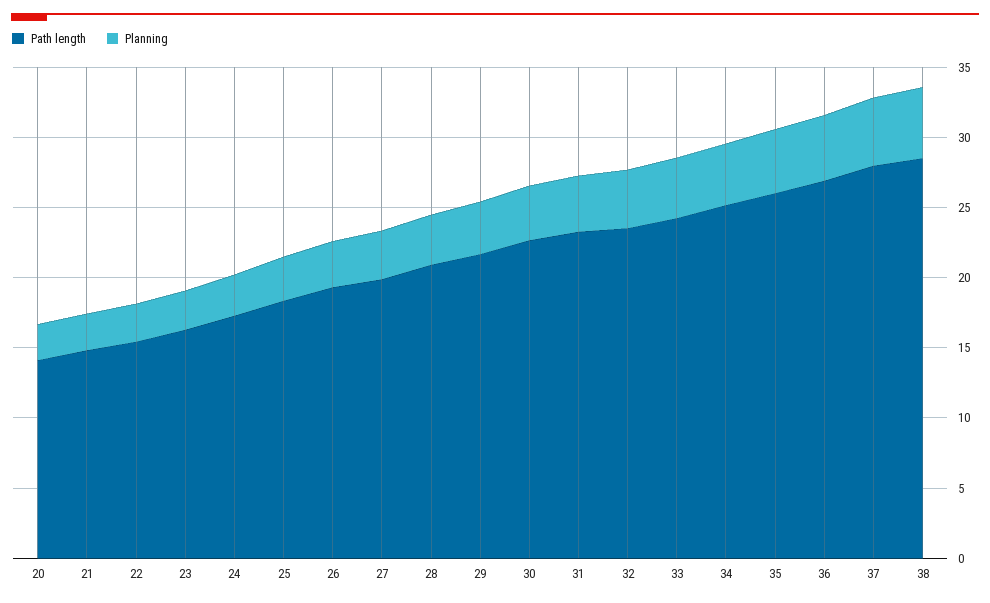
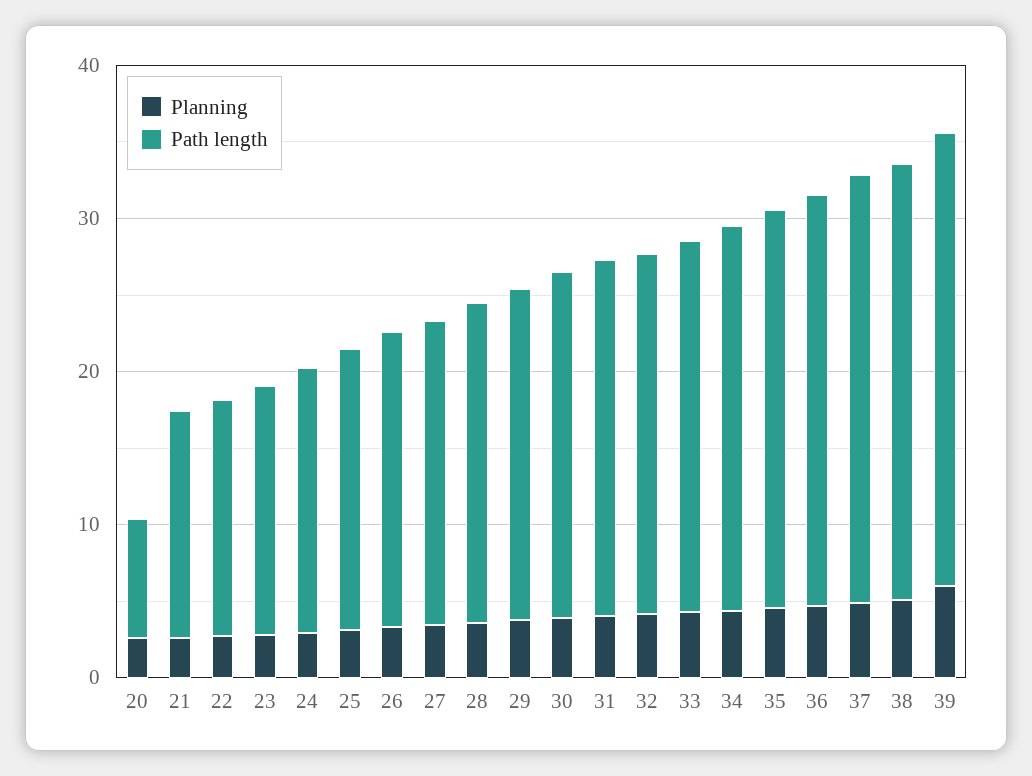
  {
    "Path length": {
-     "20": 14,
+     "20": 8,
      "21": 15,
      "22": 15,
      "23": 16,
      "24": 17,
      "25": 18,
      "26": 19,
      "27": 20,
      "28": 21,
      "29": 22,
      "30": 23,
      "31": 23,
      "32": 24,
      "33": 24,
      "34": 25,
      "35": 26,
      "36": 27,
      "37": 28,
-     "38": 29
+     "38": 29,
+     "39": 30
    },
    "Planning": {
      "20": 3,
      "21": 3,
      "22": 3,
      "23": 3,
      "24": 3,
      "25": 3,
      "26": 3,
      "27": 3,
      "28": 4,
      "29": 4,
      "30": 4,
      "31": 4,
      "32": 4,
      "33": 4,
      "34": 4,
      "35": 5,
      "36": 5,
      "37": 5,
-     "38": 5
+     "38": 5,
+     "39": 6
    }
  }

